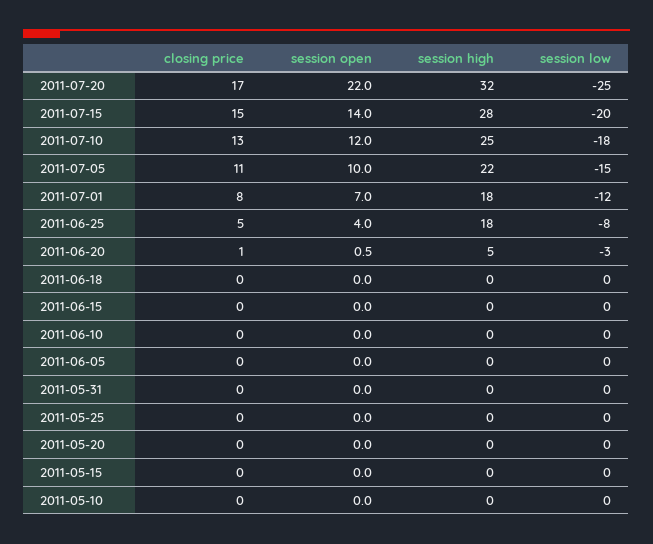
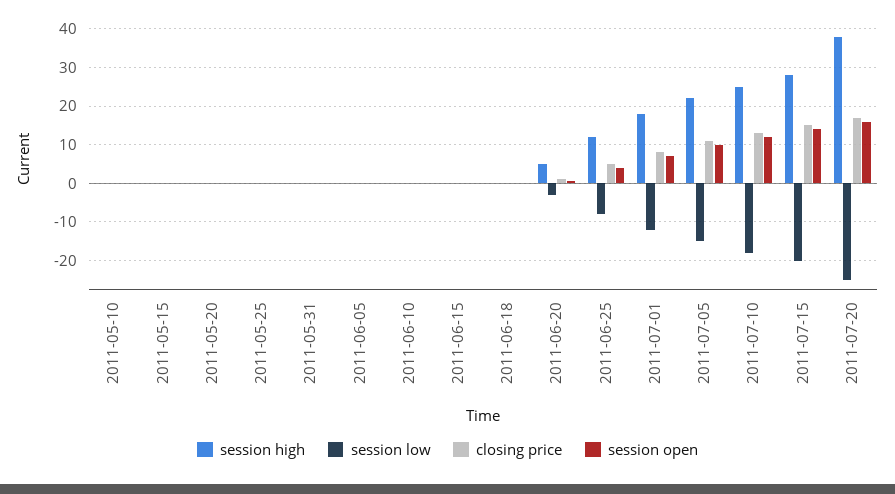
  {
    "closing price": {
      "2011-07-20": 17,
      "2011-07-15": 15,
      "2011-07-10": 13,
      "2011-07-05": 11,
      "2011-07-01": 8,
      "2011-06-25": 5,
      "2011-06-20": 1,
      "2011-06-18": 0,
      "2011-06-15": 0,
      "2011-06-10": 0,
      "2011-06-05": 0,
      "2011-05-31": 0,
      "2011-05-25": 0,
      "2011-05-20": 0,
      "2011-05-15": 0,
      "2011-05-10": 0
    },
    "session open": {
-     "2011-07-20": 22,
+     "2011-07-20": 16,
      "2011-07-15": 14,
      "2011-07-10": 12,
      "2011-07-05": 10,
      "2011-07-01": 7,
      "2011-06-25": 4,
      "2011-06-20": 0.5,
      "2011-06-18": 0,
      "2011-06-15": 0,
      "2011-06-10": 0,
      "2011-06-05": 0,
      "2011-05-31": 0,
      "2011-05-25": 0,
      "2011-05-20": 0,
      "2011-05-15": 0,
      "2011-05-10": 0
    },
    "session high": {
-     "2011-07-20": 32,
+     "2011-07-20": 38,
      "2011-07-15": 28,
      "2011-07-10": 25,
      "2011-07-05": 22,
      "2011-07-01": 18,
-     "2011-06-25": 18,
+     "2011-06-25": 12,
      "2011-06-20": 5,
      "2011-06-18": 0,
      "2011-06-15": 0,
      "2011-06-10": 0,
      "2011-06-05": 0,
      "2011-05-31": 0,
      "2011-05-25": 0,
      "2011-05-20": 0,
      "2011-05-15": 0,
      "2011-05-10": 0
    },
    "session low": {
      "2011-07-20": -25,
      "2011-07-15": -20,
      "2011-07-10": -18,
      "2011-07-05": -15,
      "2011-07-01": -12,
      "2011-06-25": -8,
      "2011-06-20": -3,
      "2011-06-18": 0,
      "2011-06-15": 0,
      "2011-06-10": 0,
      "2011-06-05": 0,
      "2011-05-31": 0,
      "2011-05-25": 0,
      "2011-05-20": 0,
      "2011-05-15": 0,
      "2011-05-10": 0
    }
  }

